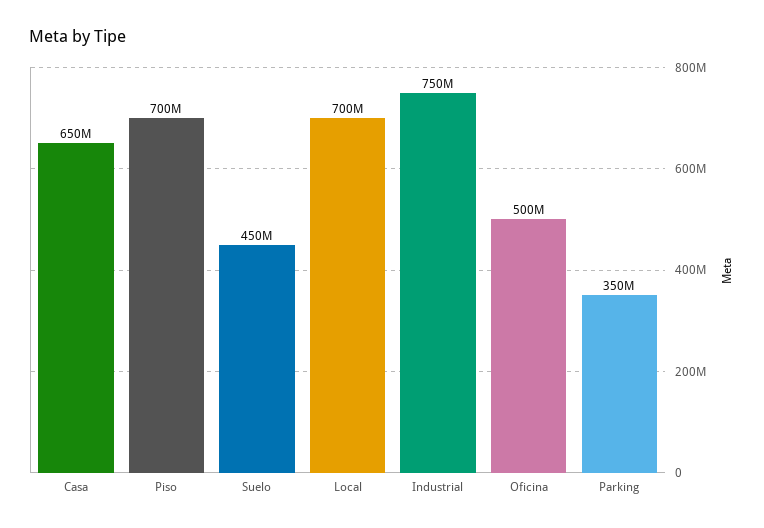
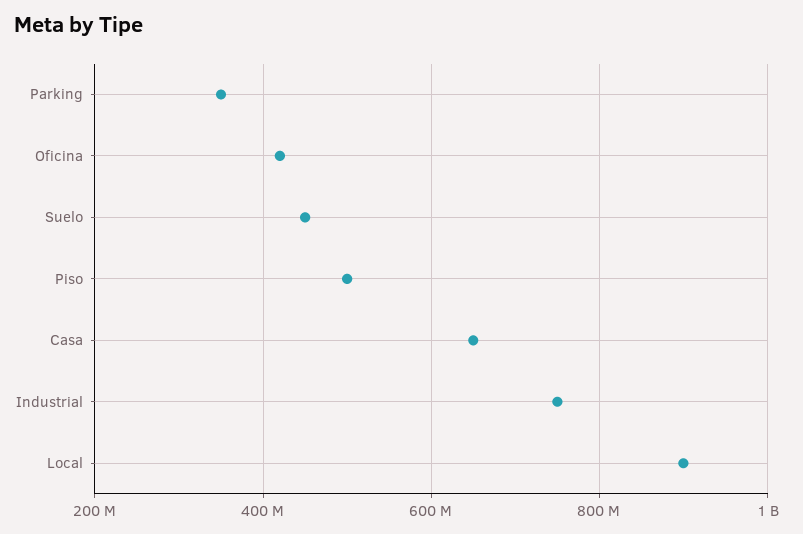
  {
    "Casa": 650000000,
-   "Piso": 700000000,
+   "Piso": 500000000,
    "Suelo": 450000000,
-   "Local": 700000000,
+   "Local": 900000000,
    "Industrial": 750000000,
-   "Oficina": 500000000,
+   "Oficina": 420000000,
    "Parking": 350000000
  }

